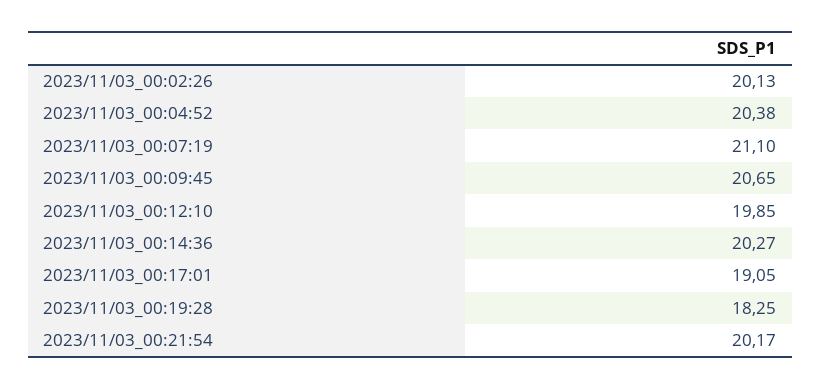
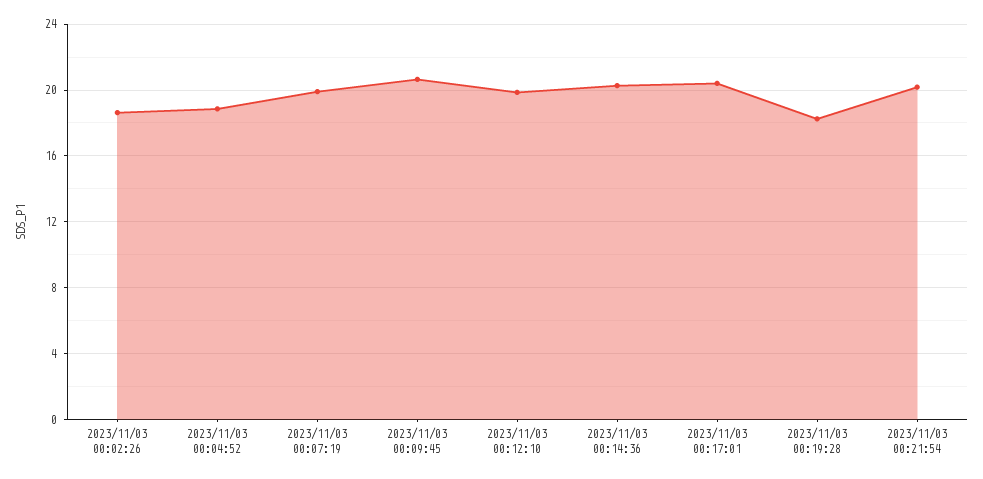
  {
-   "2023/11/03_00:02:26": 20.13,
+   "2023/11/03_00:02:26": 18.5,
-   "2023/11/03_00:04:52": 20.38,
+   "2023/11/03_00:04:52": 19,
-   "2023/11/03_00:07:19": 21.1,
+   "2023/11/03_00:07:19": 20,
    "2023/11/03_00:09:45": 20.65,
    "2023/11/03_00:12:10": 19.85,
    "2023/11/03_00:14:36": 20.27,
-   "2023/11/03_00:17:01": 19.05,
+   "2023/11/03_00:17:01": 20.5,
    "2023/11/03_00:19:28": 18.25,
    "2023/11/03_00:21:54": 20.17
  }

